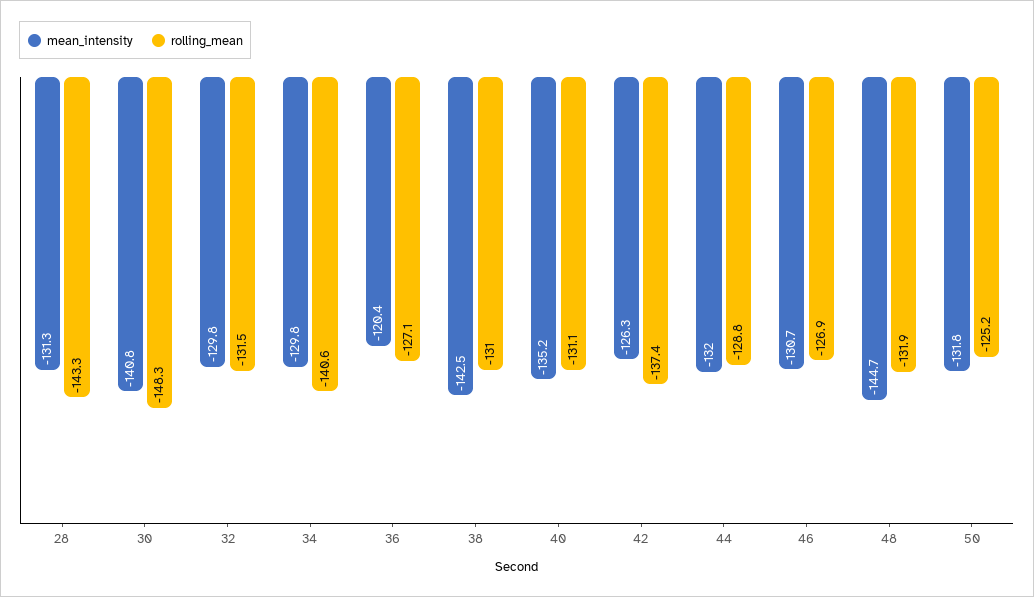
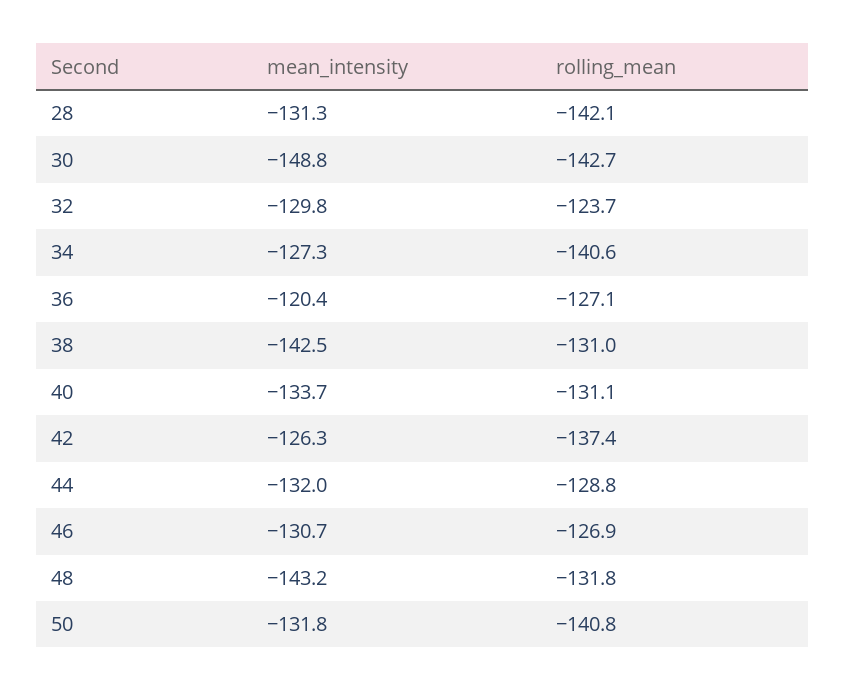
  {
    "mean_intensity": {
      "28": -131.3,
-     "30": -140.8,
+     "30": -148.8,
      "32": -129.8,
-     "34": -129.8,
+     "34": -127.3,
      "36": -120.4,
      "38": -142.5,
-     "40": -135.2,
+     "40": -133.7,
      "42": -126.3,
      "44": -132,
      "46": -130.7,
-     "48": -144.7,
+     "48": -143.2,
      "50": -131.8
    },
    "rolling_mean": {
-     "28": -143.3,
+     "28": -142.1,
-     "30": -148.3,
+     "30": -142.7,
-     "32": -131.5,
+     "32": -123.7,
      "34": -140.6,
      "36": -127.1,
      "38": -131,
      "40": -131.1,
      "42": -137.4,
      "44": -128.8,
      "46": -126.9,
-     "48": -131.9,
+     "48": -131.8,
-     "50": -125.2
+     "50": -140.8
    }
  }

